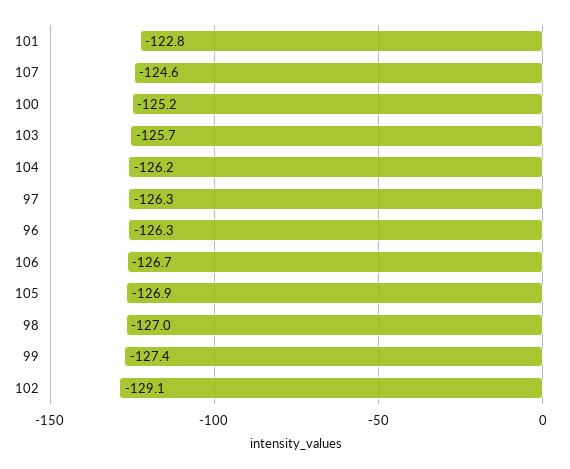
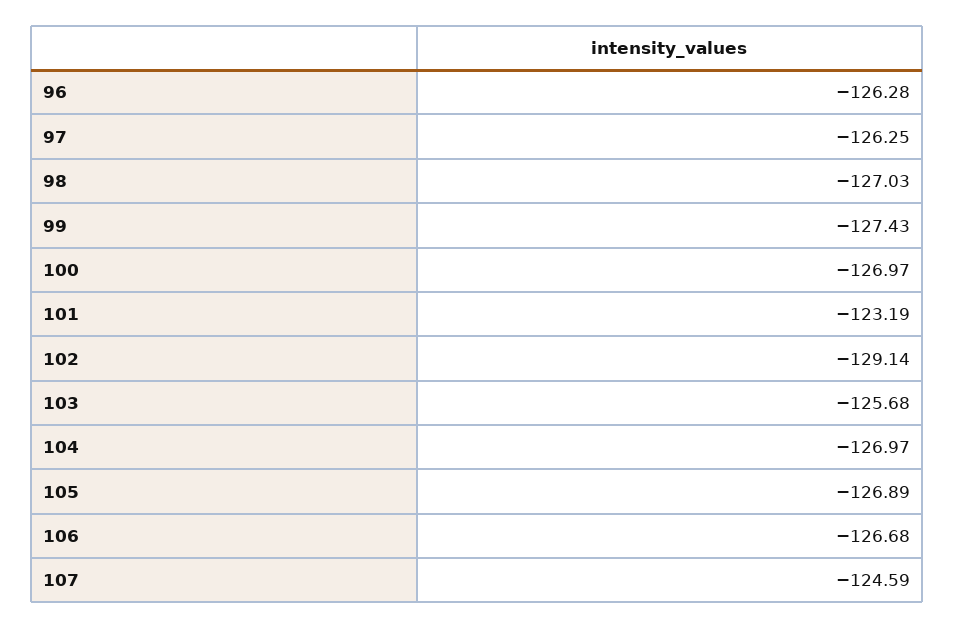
  {
-   "101": -122.8,
+   "101": -123.19,
    "107": -124.59,
-   "100": -125.2,
+   "100": -126.97,
    "103": -125.68,
-   "104": -126.2,
+   "104": -126.97,
    "97": -126.25,
    "96": -126.28,
    "106": -126.68,
    "105": -126.89,
    "98": -127.03,
    "99": -127.43,
    "102": -129.14
  }

